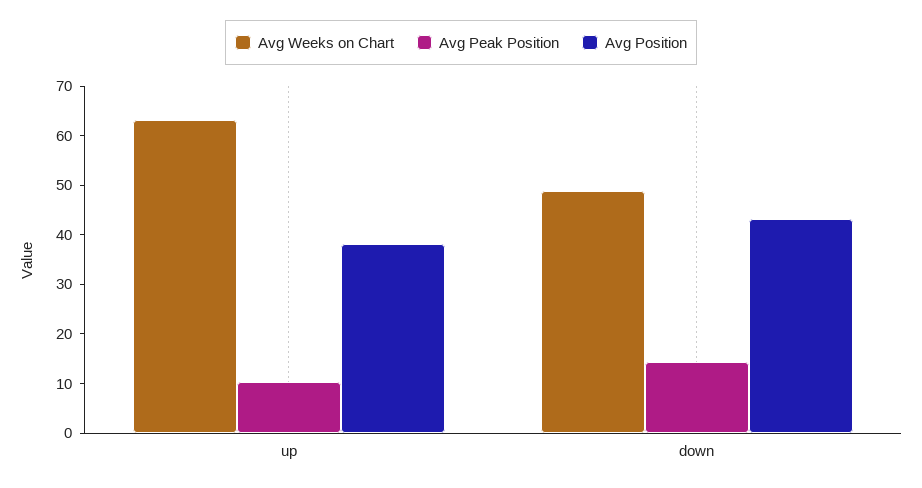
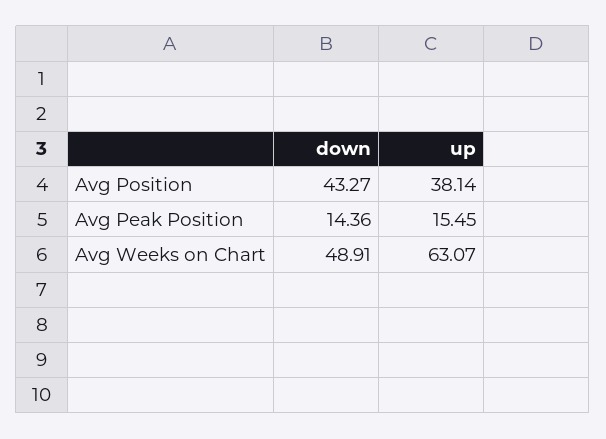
  {
    "Avg Weeks on Chart": {
      "up": 63.07,
      "down": 48.91
    },
    "Avg Peak Position": {
-     "up": 10,
+     "up": 15.45,
      "down": 14.36
    },
    "Avg Position": {
      "up": 38.14,
      "down": 43.27
    }
  }

